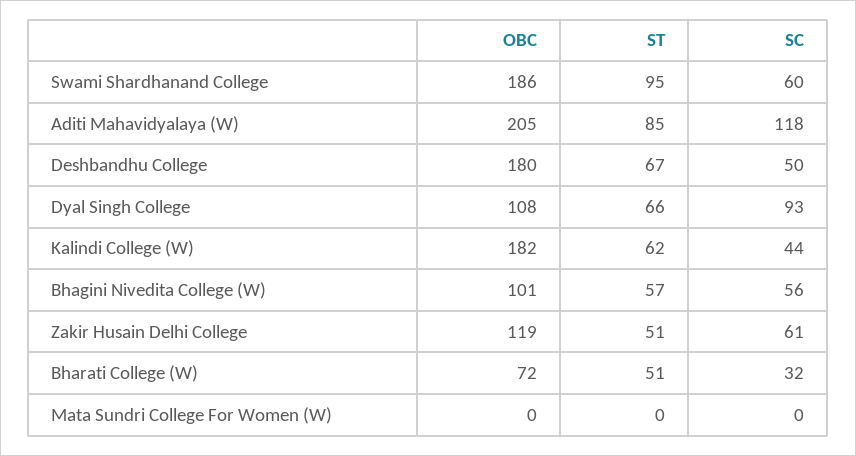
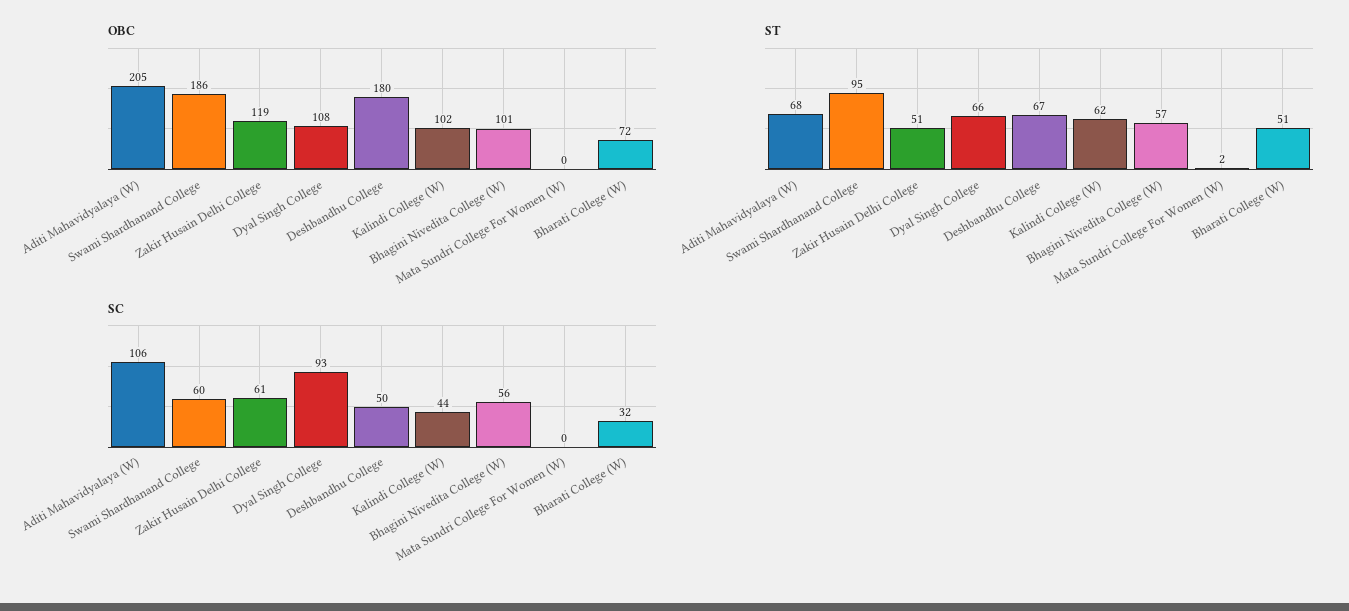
  {
    "OBC": {
      "Swami Shardhanand College": 186,
      "Aditi Mahavidyalaya (W)": 205,
      "Deshbandhu College": 180,
      "Dyal Singh College": 108,
-     "Kalindi College (W)": 182,
+     "Kalindi College (W)": 102,
      "Bhagini Nivedita College (W)": 101,
      "Zakir Husain Delhi College": 119,
      "Bharati College (W)": 72,
      "Mata Sundri College For Women (W)": 0
    },
    "ST": {
      "Swami Shardhanand College": 95,
-     "Aditi Mahavidyalaya (W)": 85,
+     "Aditi Mahavidyalaya (W)": 68,
      "Deshbandhu College": 67,
      "Dyal Singh College": 66,
      "Kalindi College (W)": 62,
      "Bhagini Nivedita College (W)": 57,
      "Zakir Husain Delhi College": 51,
      "Bharati College (W)": 51,
-     "Mata Sundri College For Women (W)": 0
+     "Mata Sundri College For Women (W)": 2
    },
    "SC": {
      "Swami Shardhanand College": 60,
-     "Aditi Mahavidyalaya (W)": 118,
+     "Aditi Mahavidyalaya (W)": 106,
      "Deshbandhu College": 50,
      "Dyal Singh College": 93,
      "Kalindi College (W)": 44,
      "Bhagini Nivedita College (W)": 56,
      "Zakir Husain Delhi College": 61,
      "Bharati College (W)": 32,
      "Mata Sundri College For Women (W)": 0
    }
  }

